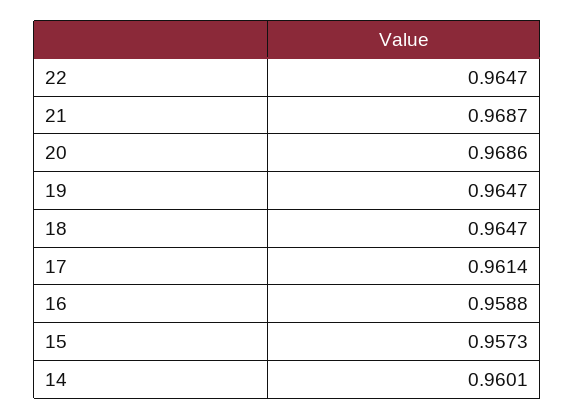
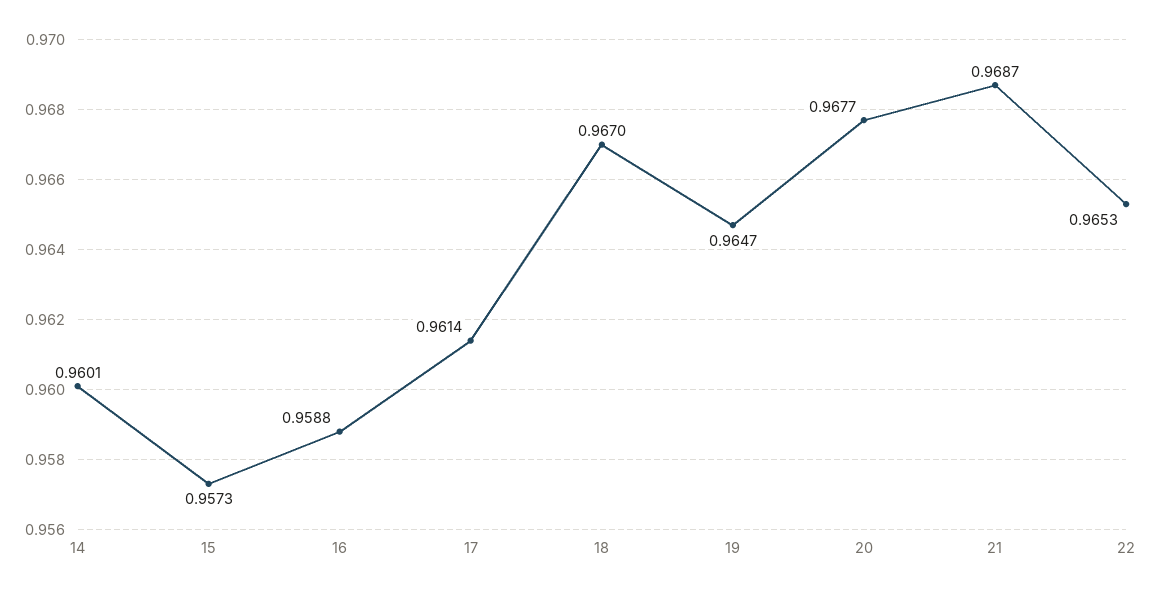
  {
-   "22": 0.9647,
+   "22": 0.9653,
    "21": 0.9687,
-   "20": 0.9686,
+   "20": 0.9677,
    "19": 0.9647,
-   "18": 0.9647,
+   "18": 0.967,
    "17": 0.9614,
    "16": 0.9588,
    "15": 0.9573,
    "14": 0.9601
  }

